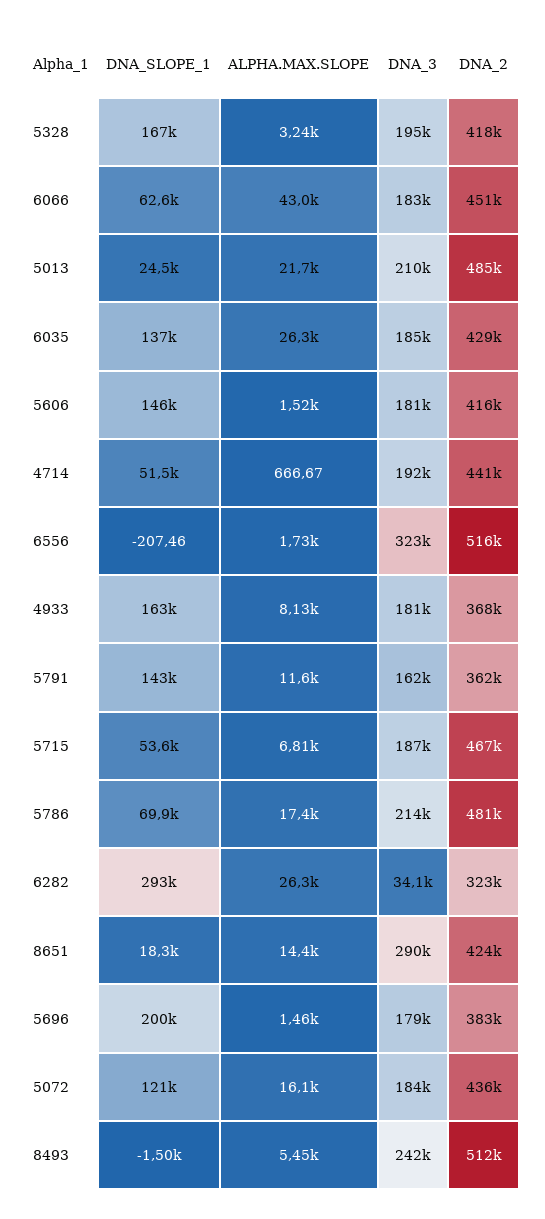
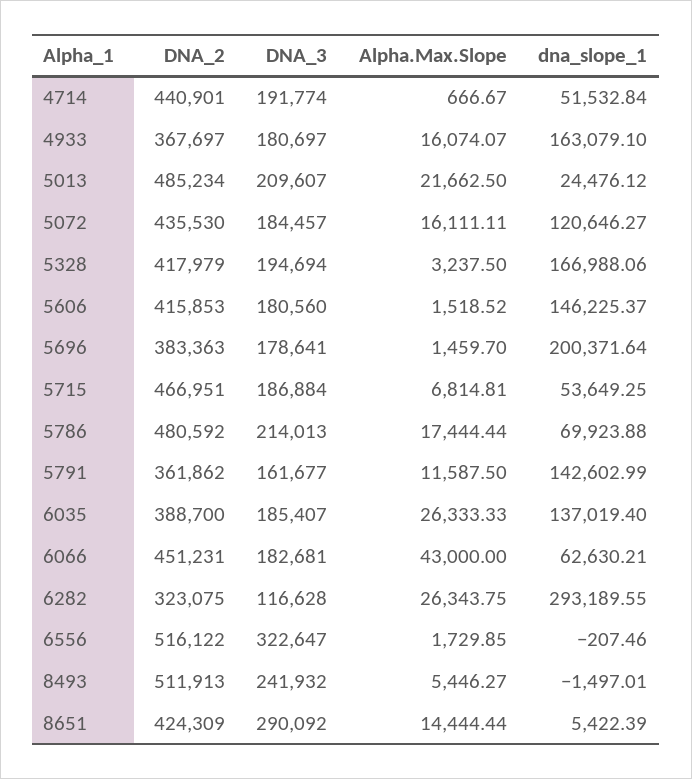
  {
    "DNA_SLOPE_1": {
      "5328": 166988.06,
      "6066": 62630.21,
      "5013": 24476.12,
      "6035": 137019.4,
      "5606": 146225.37,
      "4714": 51532.84,
      "6556": -207.46,
      "4933": 163079.1,
      "5791": 142602.99,
      "5715": 53649.25,
      "5786": 69923.88,
      "6282": 293189.55,
-     "8651": 18300,
+     "8651": 5422.39,
      "5696": 200371.64,
      "5072": 120646.27,
      "8493": -1497.01
    },
    "ALPHA.MAX.SLOPE": {
      "5328": 3237.5,
      "6066": 43000,
      "5013": 21662.5,
      "6035": 26333.33,
      "5606": 1518.52,
      "4714": 666.67,
      "6556": 1729.85,
-     "4933": 8130,
+     "4933": 16074.07,
      "5791": 11587.5,
      "5715": 6814.81,
      "5786": 17444.44,
      "6282": 26343.75,
      "8651": 14444.44,
      "5696": 1459.7,
      "5072": 16111.11,
      "8493": 5446.27
    },
    "DNA_3": {
      "5328": 194694,
      "6066": 182681,
      "5013": 209607,
      "6035": 185407,
      "5606": 180560,
      "4714": 191774,
      "6556": 322647,
      "4933": 180697,
      "5791": 161677,
      "5715": 186884,
      "5786": 214013,
-     "6282": 34100,
+     "6282": 116628,
      "8651": 290092,
      "5696": 178641,
      "5072": 184457,
      "8493": 241932
    },
    "DNA_2": {
      "5328": 417979,
      "6066": 451231,
      "5013": 485234,
-     "6035": 429000,
+     "6035": 388700,
      "5606": 415853,
      "4714": 440901,
      "6556": 516122,
      "4933": 367697,
      "5791": 361862,
      "5715": 466951,
      "5786": 480592,
      "6282": 323075,
      "8651": 424309,
      "5696": 383363,
      "5072": 435530,
      "8493": 511913
    }
  }

